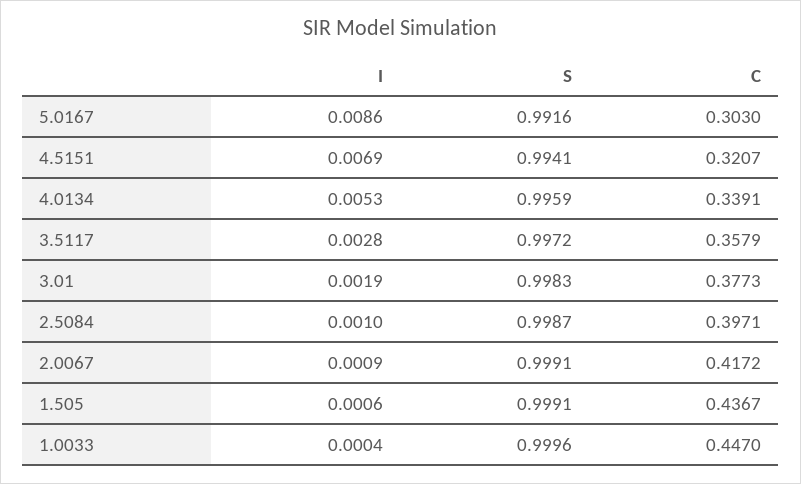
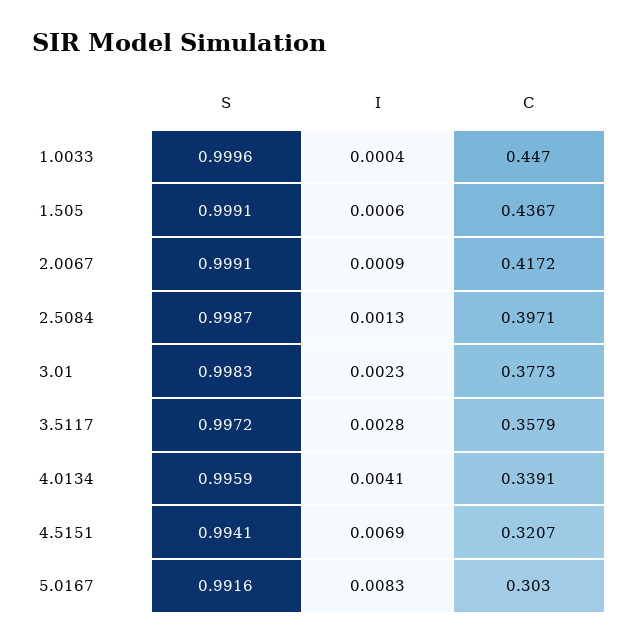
  {
    "I": {
-     "5.0167": 0.0086,
+     "5.0167": 0.0083,
      "4.5151": 0.0069,
-     "4.0134": 0.0053,
+     "4.0134": 0.0041,
      "3.5117": 0.0028,
-     "3.01": 0.0019,
+     "3.01": 0.0023,
-     "2.5084": 0.001,
+     "2.5084": 0.0013,
      "2.0067": 0.0009,
      "1.505": 0.0006,
      "1.0033": 0.0004
    },
    "S": {
      "5.0167": 0.9916,
      "4.5151": 0.9941,
      "4.0134": 0.9959,
      "3.5117": 0.9972,
      "3.01": 0.9983,
      "2.5084": 0.9987,
      "2.0067": 0.9991,
      "1.505": 0.9991,
      "1.0033": 0.9996
    },
    "C": {
      "5.0167": 0.303,
      "4.5151": 0.3207,
      "4.0134": 0.3391,
      "3.5117": 0.3579,
      "3.01": 0.3773,
      "2.5084": 0.3971,
      "2.0067": 0.4172,
      "1.505": 0.4367,
      "1.0033": 0.447
    }
  }

